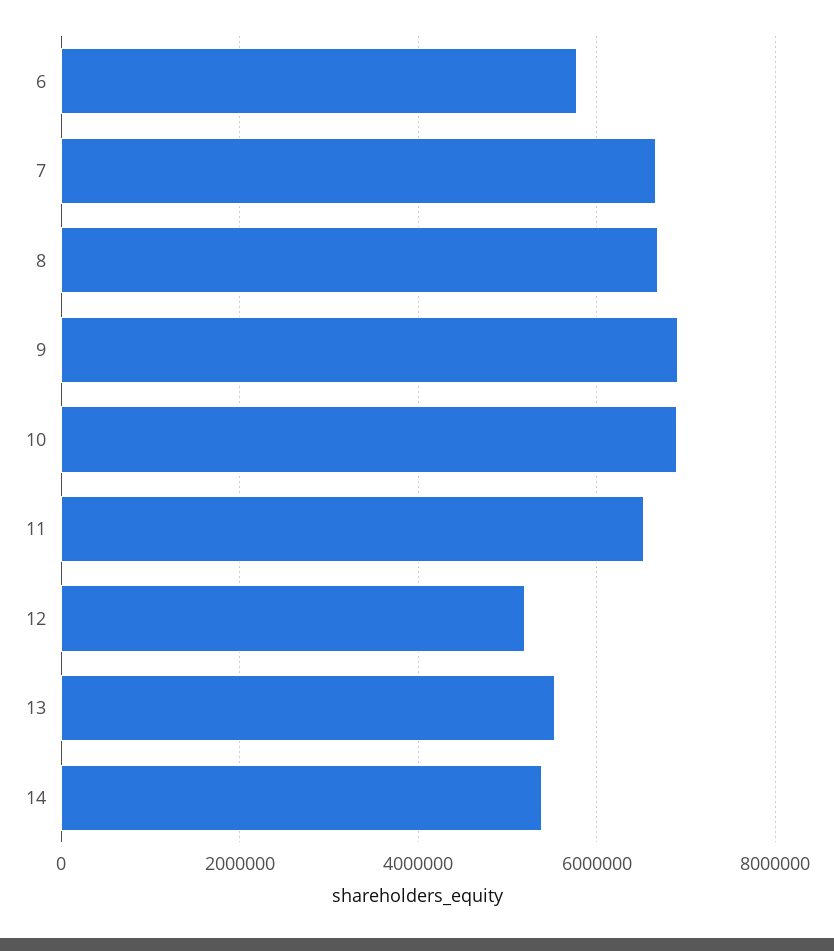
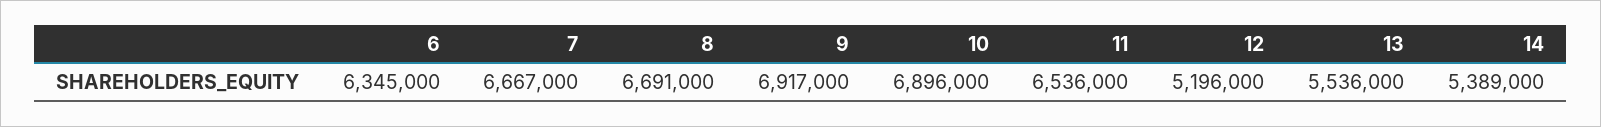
  {
-   "6": 5800000,
+   "6": 6345000,
    "7": 6667000,
    "8": 6691000,
    "9": 6917000,
    "10": 6896000,
    "11": 6536000,
    "12": 5196000,
    "13": 5536000,
    "14": 5389000
  }

